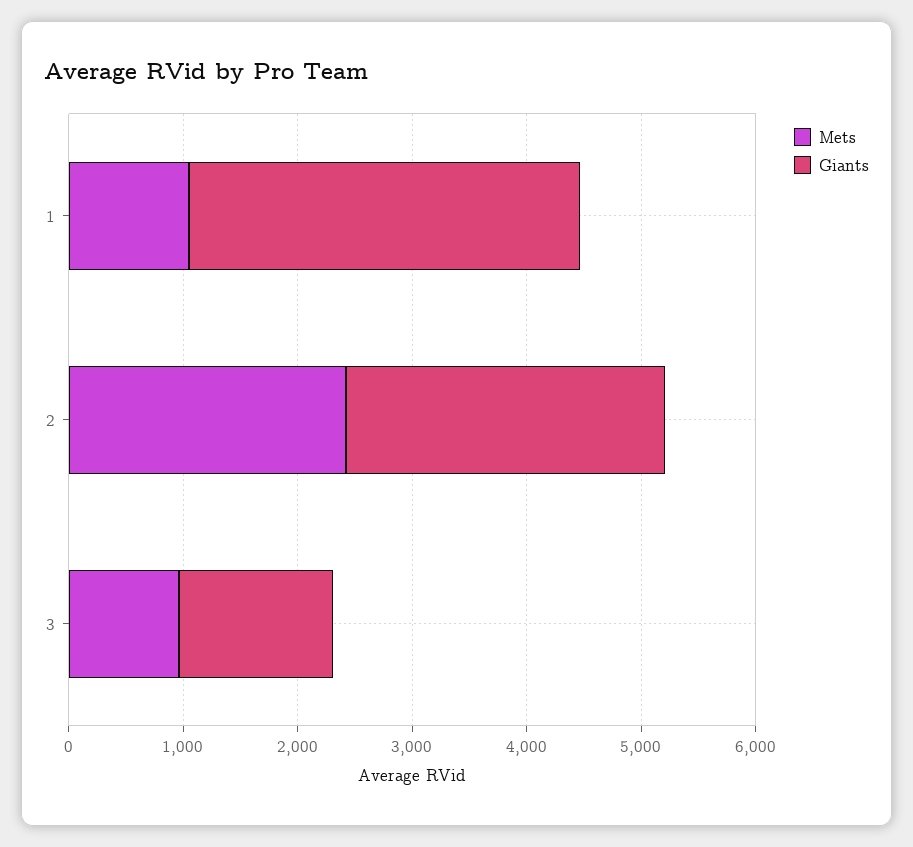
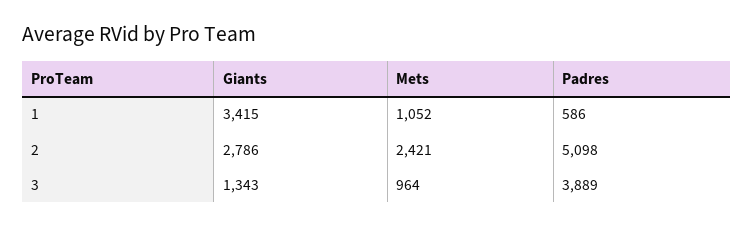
  {
    "Mets": {
      "1": 1052,
      "2": 2421,
      "3": 964
    },
    "Giants": {
      "1": 3415,
      "2": 2786,
      "3": 1343
-   }
+   },
+   "Padres": {
+     "1": 586,
+     "2": 5098,
+     "3": 3889
+   }
  }

